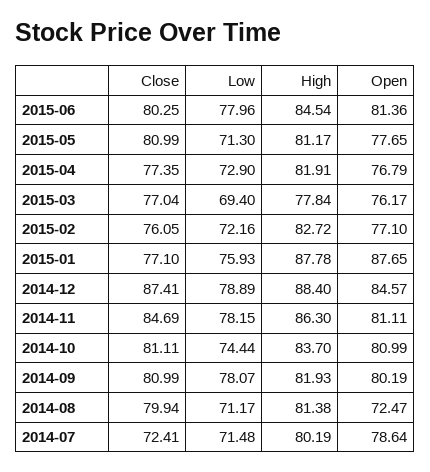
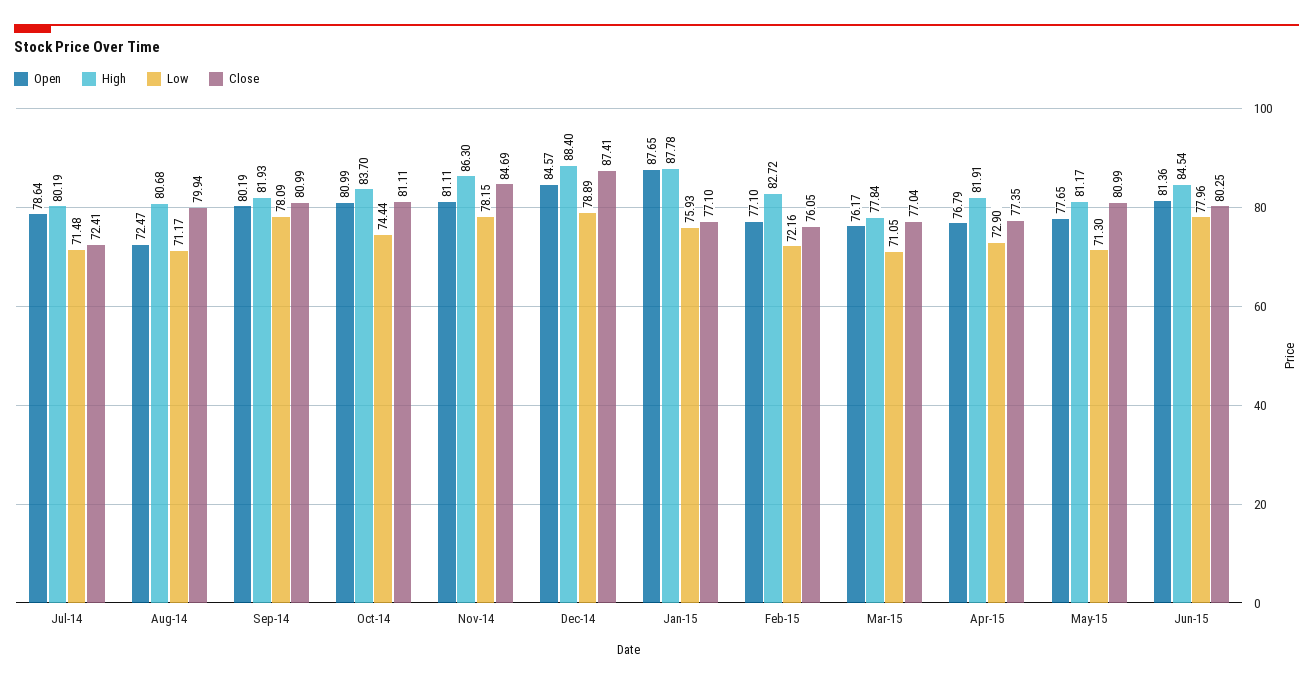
  {
    "Close": {
      "2015-06": 80.25,
      "2015-05": 80.99,
      "2015-04": 77.35,
      "2015-03": 77.04,
      "2015-02": 76.05,
      "2015-01": 77.1,
      "2014-12": 87.41,
      "2014-11": 84.69,
      "2014-10": 81.11,
      "2014-09": 80.99,
      "2014-08": 79.94,
      "2014-07": 72.41
    },
    "Low": {
      "2015-06": 77.96,
      "2015-05": 71.3,
      "2015-04": 72.9,
-     "2015-03": 69.4,
+     "2015-03": 71.05,
      "2015-02": 72.16,
      "2015-01": 75.93,
      "2014-12": 78.89,
      "2014-11": 78.15,
      "2014-10": 74.44,
-     "2014-09": 78.07,
+     "2014-09": 78.09,
      "2014-08": 71.17,
      "2014-07": 71.48
    },
    "High": {
      "2015-06": 84.54,
      "2015-05": 81.17,
      "2015-04": 81.91,
      "2015-03": 77.84,
      "2015-02": 82.72,
      "2015-01": 87.78,
      "2014-12": 88.4,
      "2014-11": 86.3,
      "2014-10": 83.7,
      "2014-09": 81.93,
-     "2014-08": 81.38,
+     "2014-08": 80.68,
      "2014-07": 80.19
    },
    "Open": {
      "2015-06": 81.36,
      "2015-05": 77.65,
      "2015-04": 76.79,
      "2015-03": 76.17,
      "2015-02": 77.1,
      "2015-01": 87.65,
      "2014-12": 84.57,
      "2014-11": 81.11,
      "2014-10": 80.99,
      "2014-09": 80.19,
      "2014-08": 72.47,
      "2014-07": 78.64
    }
  }

